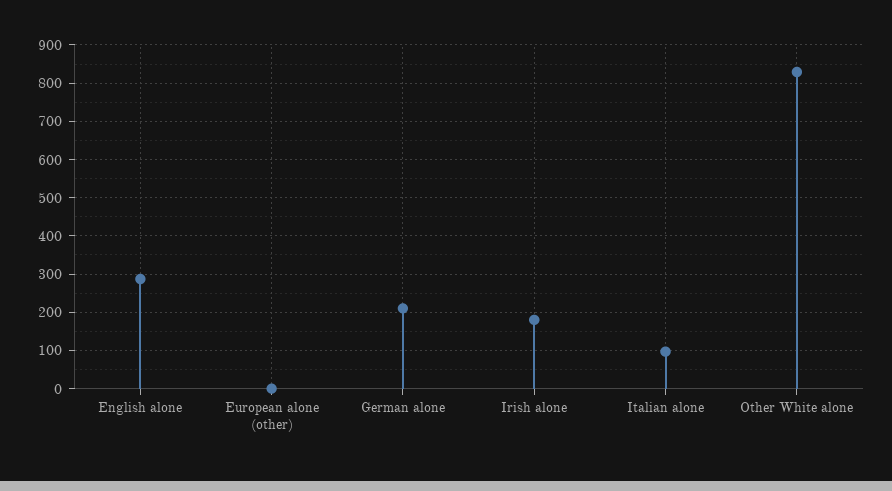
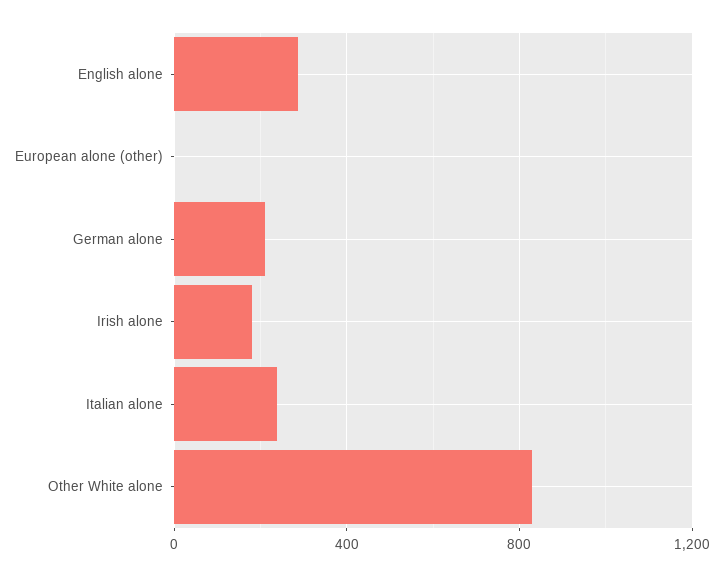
  {
    "English alone": 280,
    "European alone (other)": 0,
    "German alone": 220,
    "Irish alone": 180,
-   "Italian alone": 100,
+   "Italian alone": 250,
    "Other White alone": 820
  }

